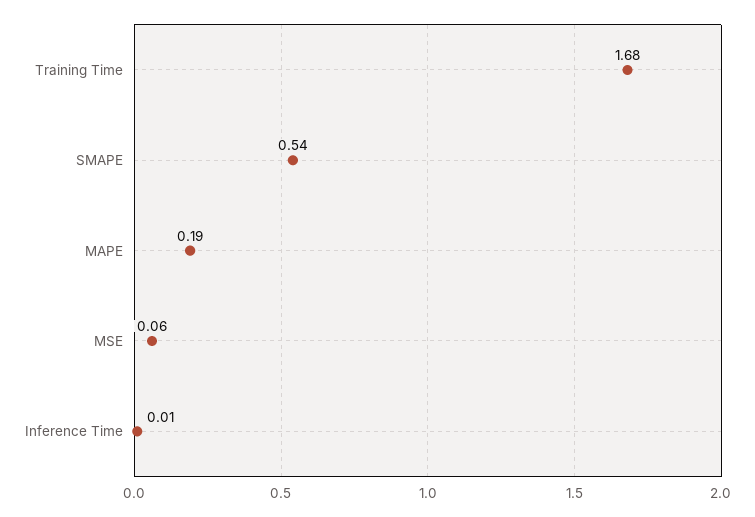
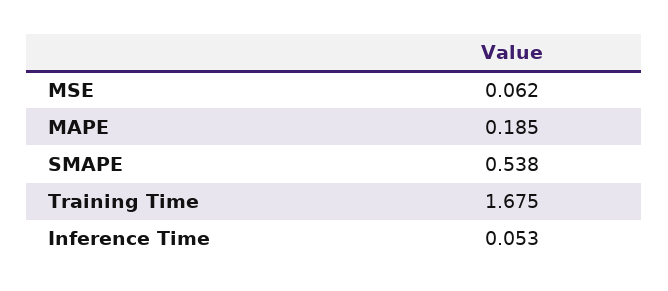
  {
    "Training Time": 1.675,
    "SMAPE": 0.538,
    "MAPE": 0.185,
    "MSE": 0.062,
-   "Inference Time": 0.01
+   "Inference Time": 0.053
  }

